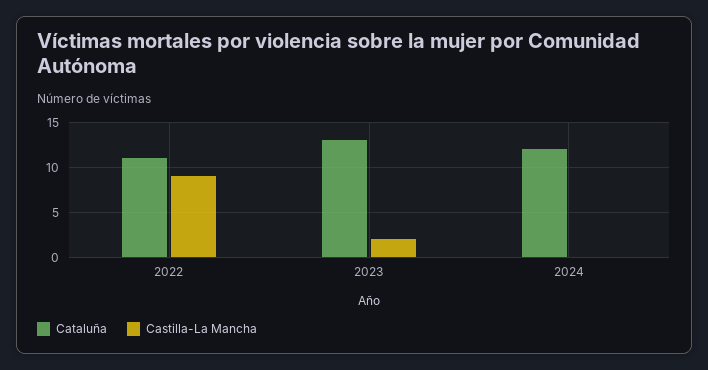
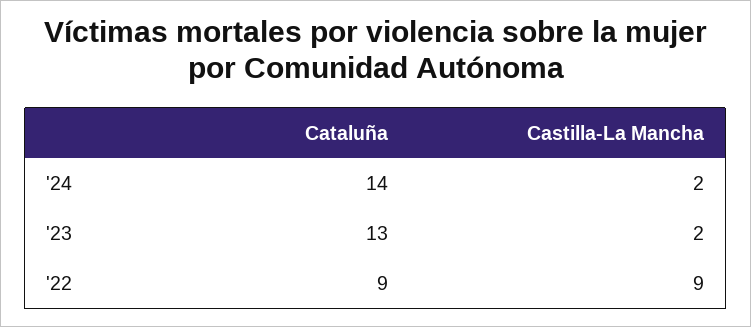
  {
    "Cataluña": {
-     "2022": 11,
+     "2022": 9,
      "2023": 13,
-     "2024": 12
+     "2024": 14
    },
    "Castilla-La Mancha": {
      "2022": 9,
      "2023": 2,
-     "2024": 0
+     "2024": 2
    }
  }

